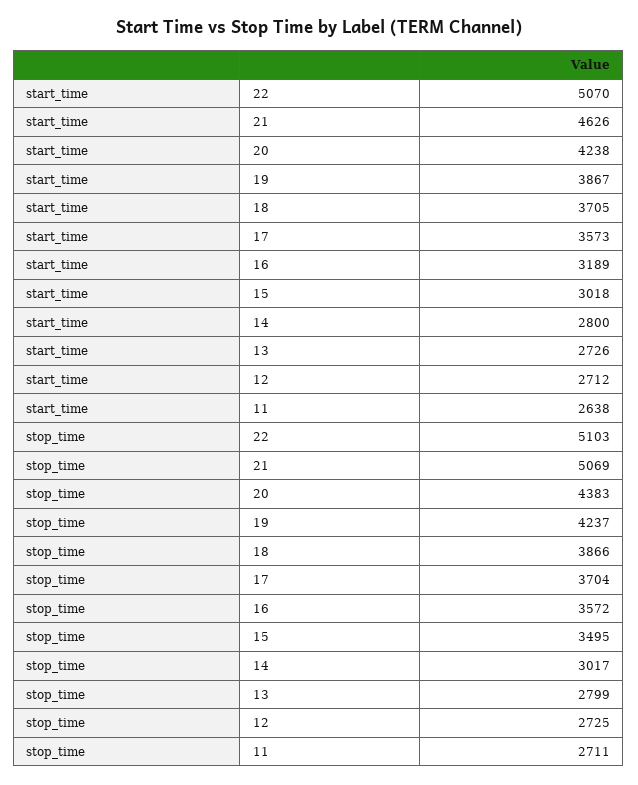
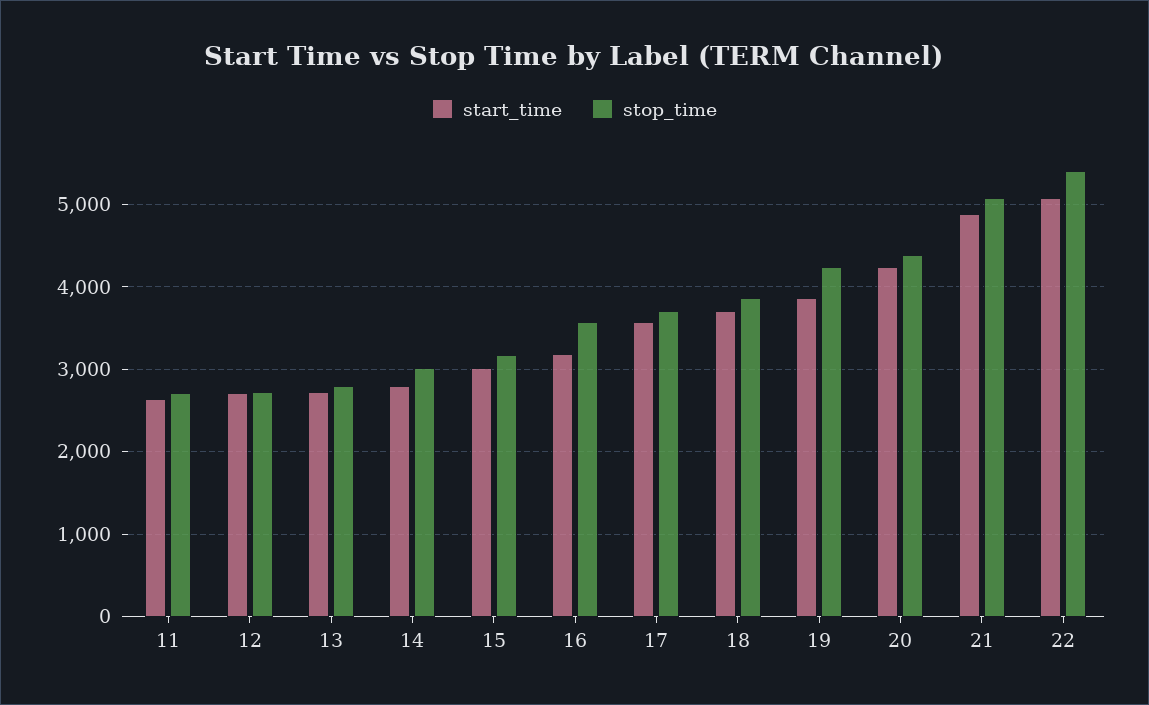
  {
    "start_time": {
      "22": 5070,
-     "21": 4626,
+     "21": 4900,
      "20": 4238,
      "19": 3867,
      "18": 3705,
      "17": 3573,
      "16": 3189,
      "15": 3018,
      "14": 2800,
      "13": 2726,
      "12": 2712,
      "11": 2638
    },
    "stop_time": {
-     "22": 5103,
+     "22": 5400,
      "21": 5069,
      "20": 4383,
      "19": 4237,
      "18": 3866,
      "17": 3704,
      "16": 3572,
-     "15": 3495,
+     "15": 3200,
      "14": 3017,
      "13": 2799,
      "12": 2725,
      "11": 2711
    }
  }

